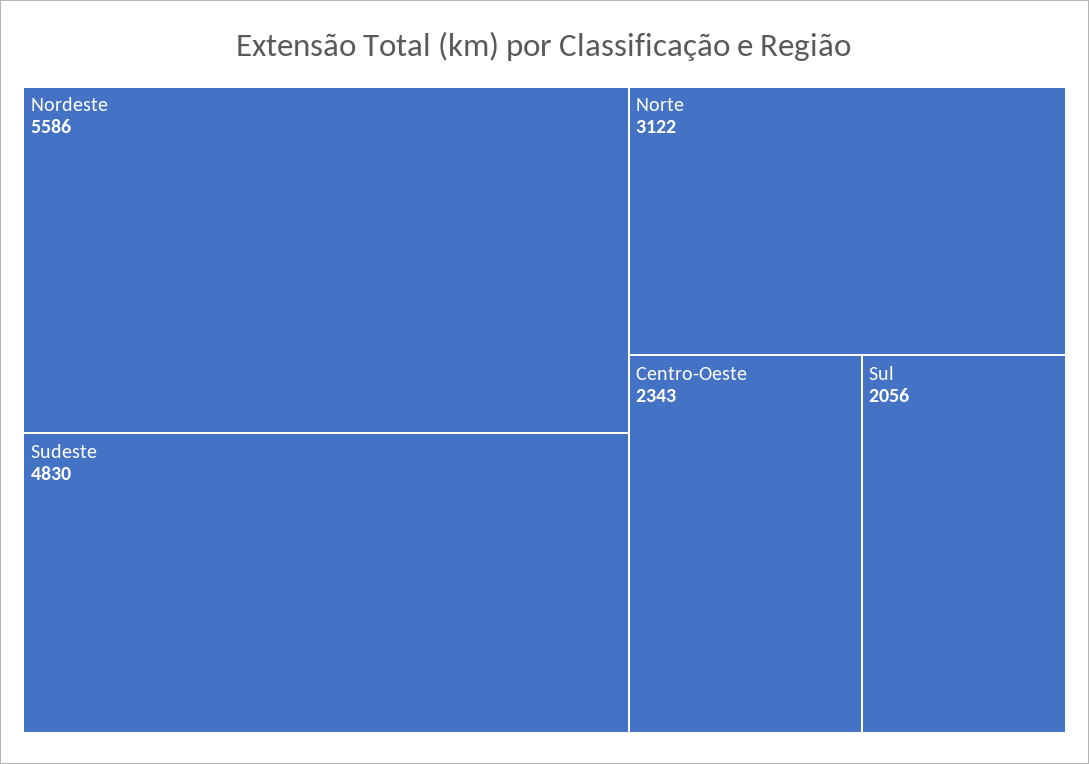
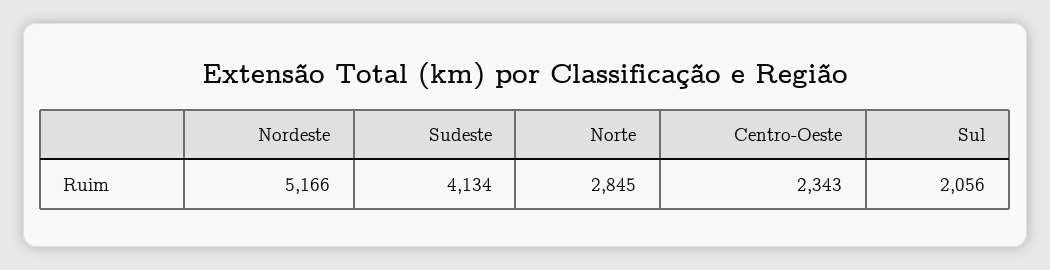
  {
-   "Nordeste": 5586,
+   "Nordeste": 5166,
-   "Sudeste": 4830,
+   "Sudeste": 4134,
-   "Norte": 3122,
+   "Norte": 2845,
    "Centro-Oeste": 2343,
    "Sul": 2056
  }

